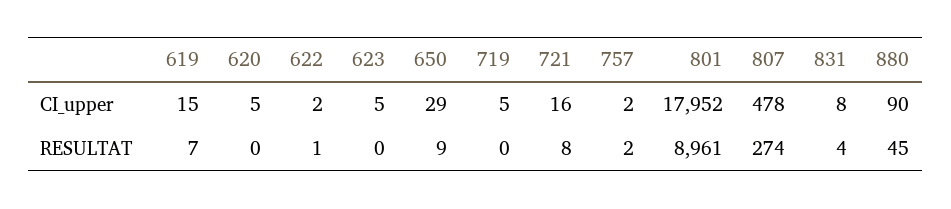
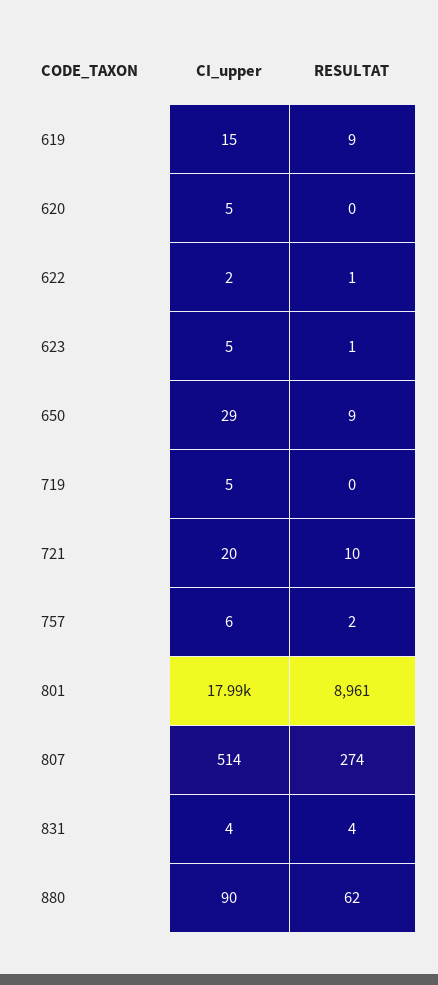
  {
    "619": {
      "CI_upper": 15,
-     "RESULTAT": 7
+     "RESULTAT": 9
    },
    "620": {
      "CI_upper": 5,
      "RESULTAT": 0
    },
    "622": {
      "CI_upper": 2,
      "RESULTAT": 1
    },
    "623": {
      "CI_upper": 5,
-     "RESULTAT": 0
+     "RESULTAT": 1
    },
    "650": {
      "CI_upper": 29,
      "RESULTAT": 9
    },
    "719": {
      "CI_upper": 5,
      "RESULTAT": 0
    },
    "721": {
-     "CI_upper": 16,
+     "CI_upper": 20,
-     "RESULTAT": 8
+     "RESULTAT": 10
    },
    "757": {
-     "CI_upper": 2,
+     "CI_upper": 6,
      "RESULTAT": 2
    },
    "801": {
-     "CI_upper": 17952,
+     "CI_upper": 17990,
      "RESULTAT": 8961
    },
    "807": {
-     "CI_upper": 478,
+     "CI_upper": 514,
      "RESULTAT": 274
    },
    "831": {
-     "CI_upper": 8,
+     "CI_upper": 4,
      "RESULTAT": 4
    },
    "880": {
      "CI_upper": 90,
-     "RESULTAT": 45
+     "RESULTAT": 62
    }
  }

